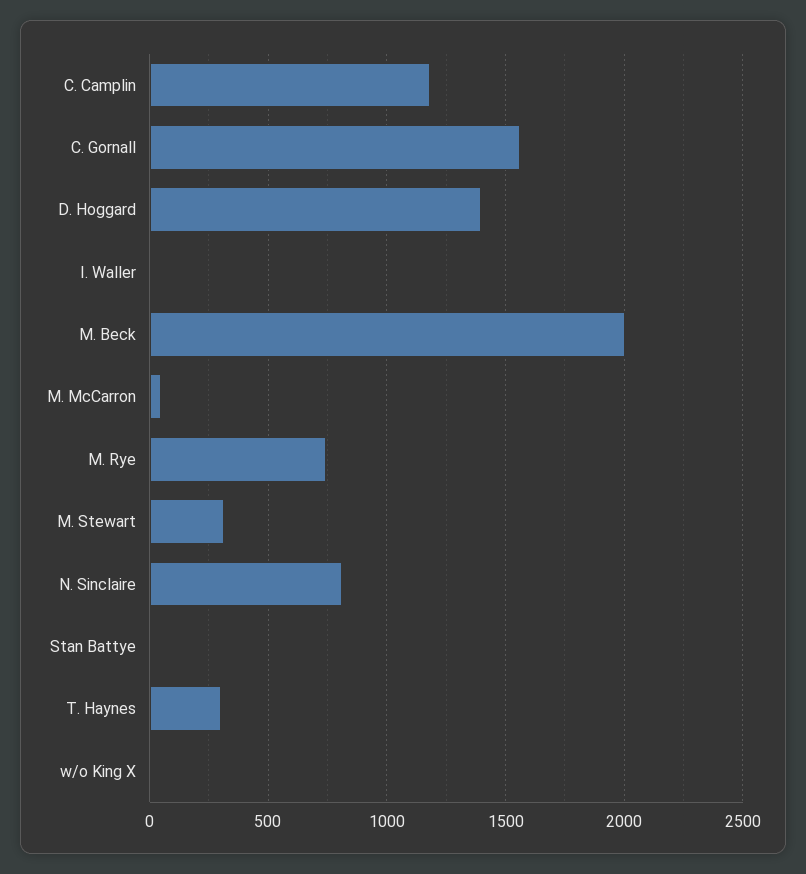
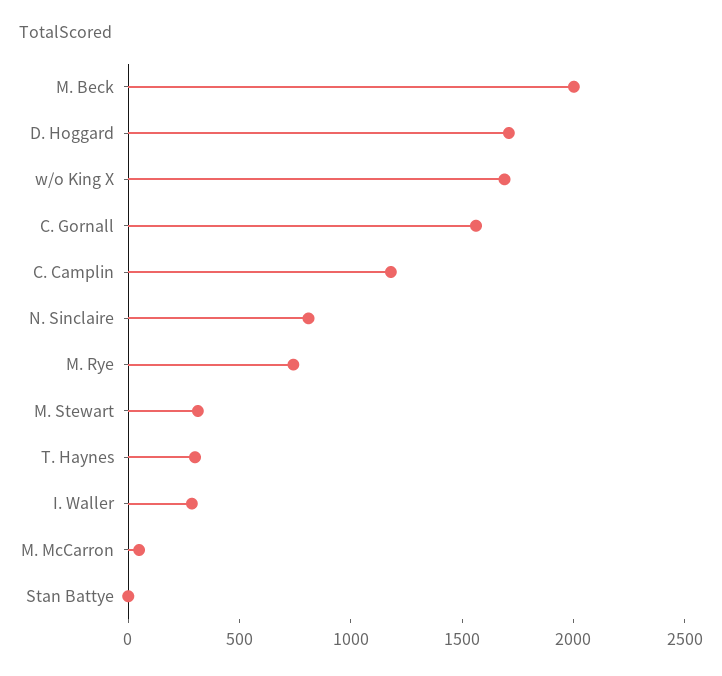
  {
    "C. Camplin": 1200,
    "C. Gornall": 1550,
-   "D. Hoggard": 1400,
+   "D. Hoggard": 1700,
-   "I. Waller": 0,
+   "I. Waller": 300,
    "M. Beck": 2000,
    "M. McCarron": 50,
    "M. Rye": 750,
    "M. Stewart": 300,
    "N. Sinclaire": 800,
    "Stan Battye": 0,
    "T. Haynes": 300,
-   "w/o King X": 0
+   "w/o King X": 1700
  }

